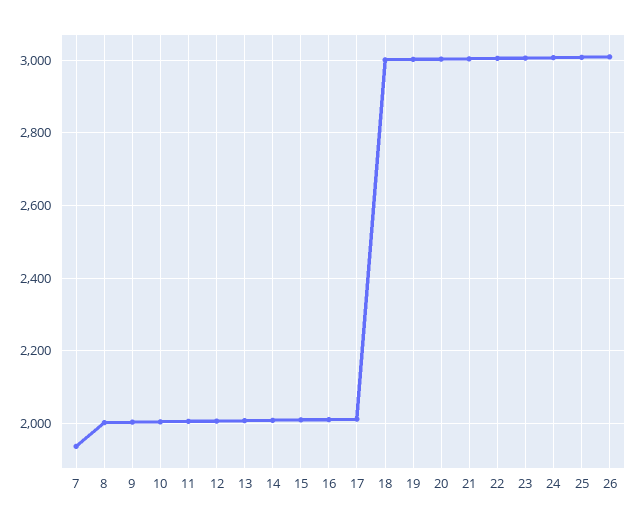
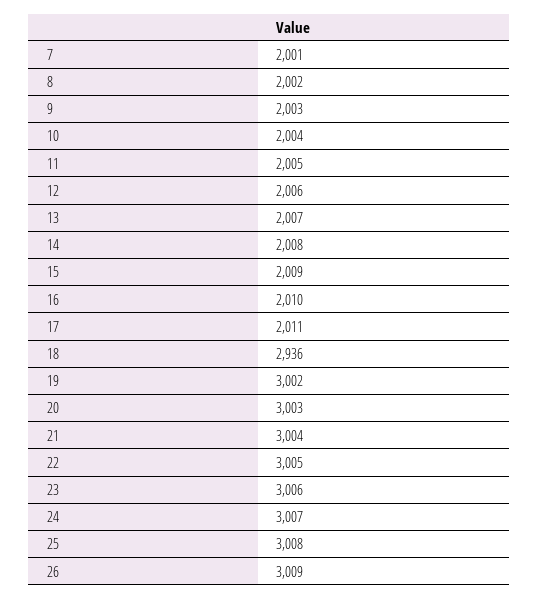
  {
-   "7": 1940,
+   "7": 2001,
    "8": 2002,
    "9": 2003,
    "10": 2004,
    "11": 2005,
    "12": 2006,
    "13": 2007,
    "14": 2008,
    "15": 2009,
    "16": 2010,
    "17": 2011,
-   "18": 3000,
+   "18": 2936,
    "19": 3002,
    "20": 3003,
    "21": 3004,
    "22": 3005,
    "23": 3006,
    "24": 3007,
    "25": 3008,
    "26": 3009
  }

